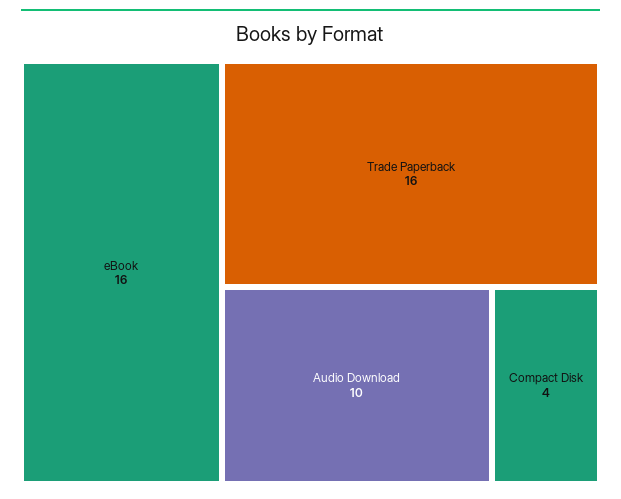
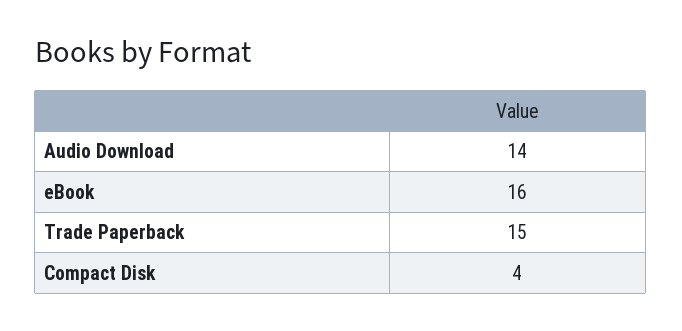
  {
    "eBook": 16,
-   "Trade Paperback": 16,
+   "Trade Paperback": 15,
-   "Audio Download": 10,
+   "Audio Download": 14,
    "Compact Disk": 4
  }

